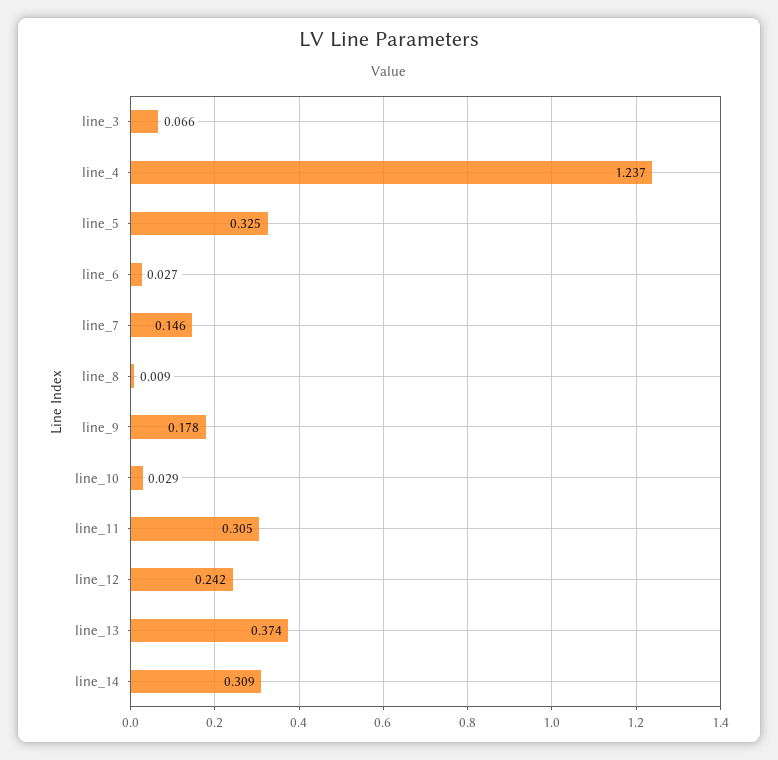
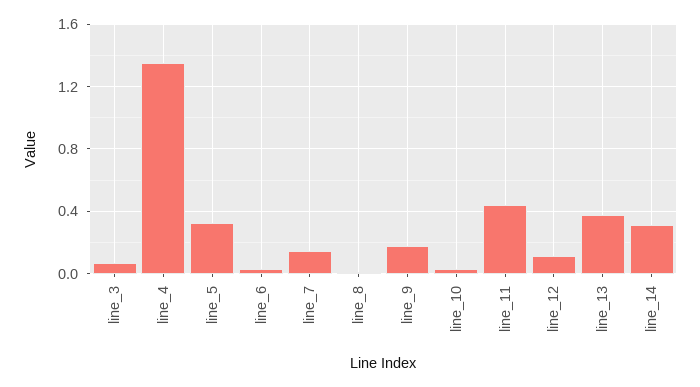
  {
    "line_3": 0.066,
-   "line_4": 1.237,
+   "line_4": 1.35,
    "line_5": 0.325,
    "line_6": 0.027,
    "line_7": 0.146,
    "line_8": 0.009,
    "line_9": 0.178,
    "line_10": 0.029,
-   "line_11": 0.305,
+   "line_11": 0.45,
-   "line_12": 0.242,
+   "line_12": 0.1,
    "line_13": 0.374,
    "line_14": 0.309
  }

